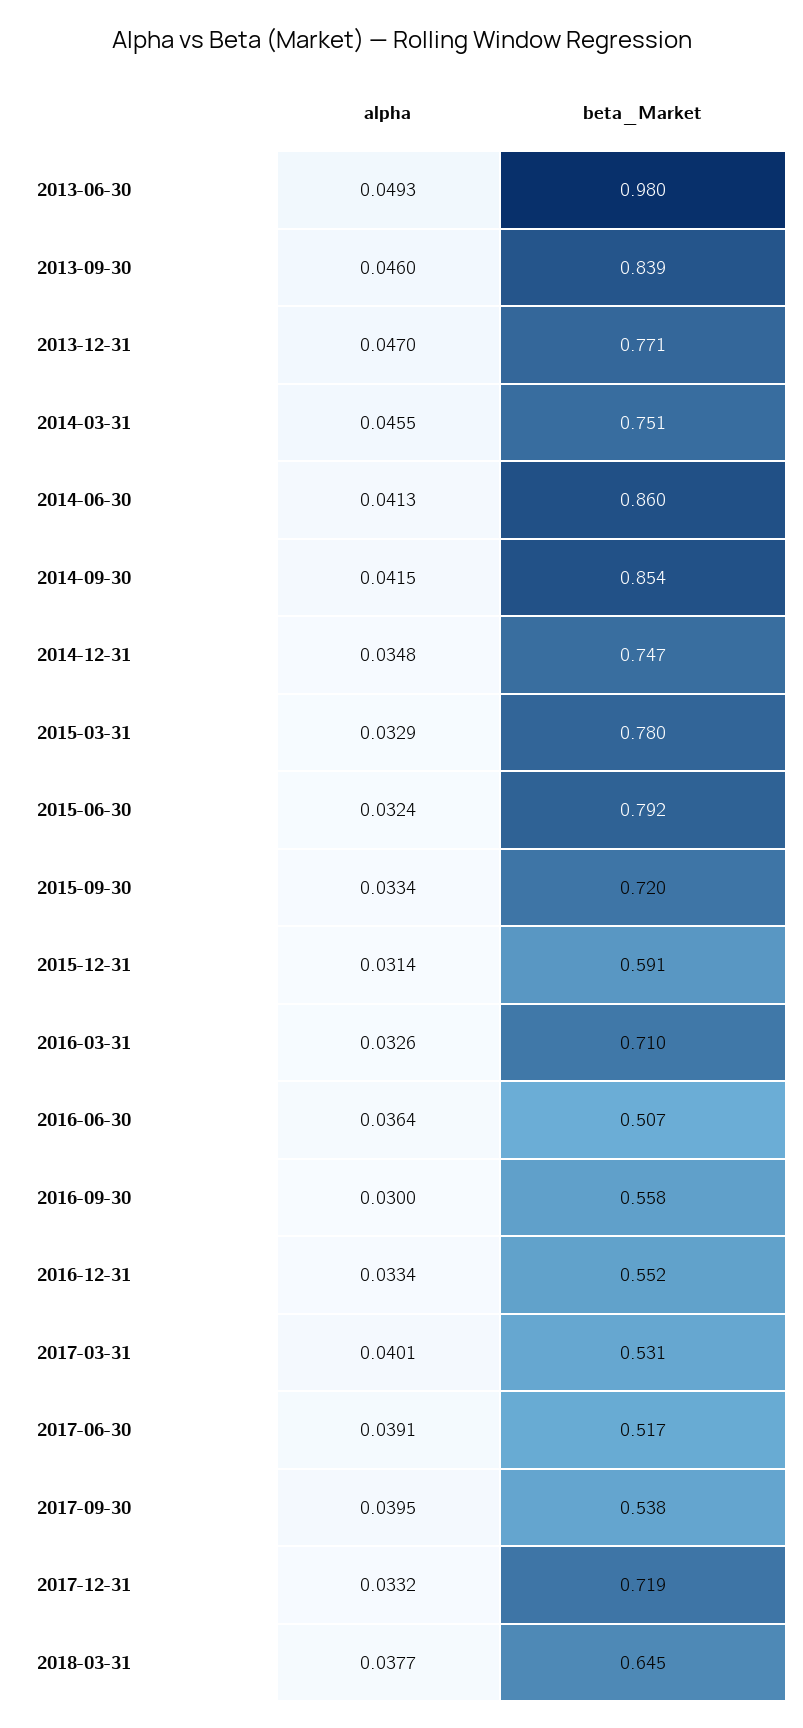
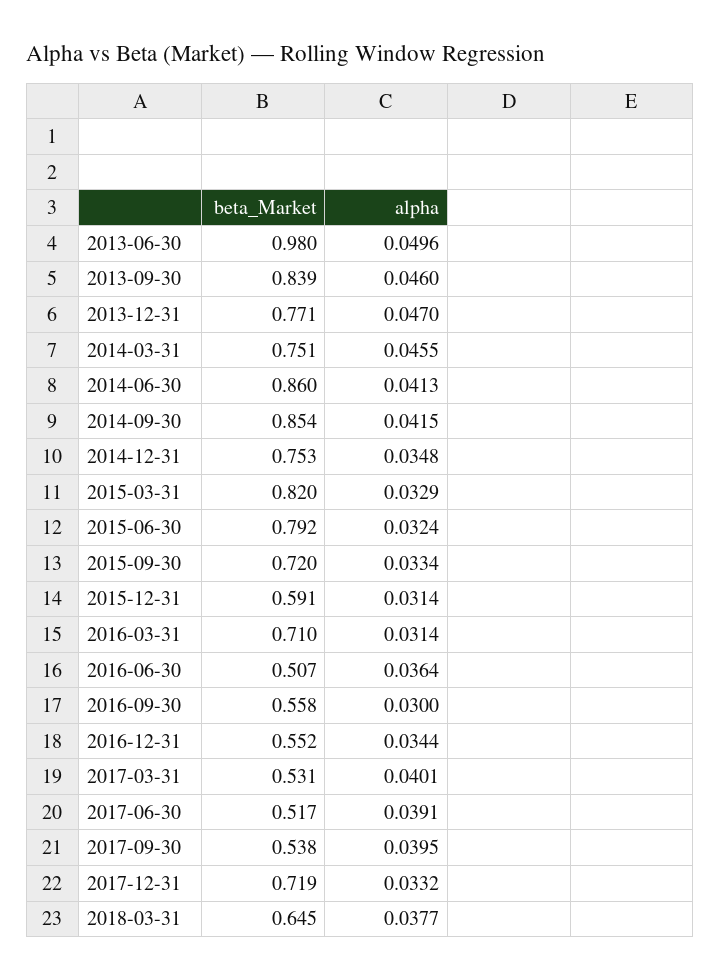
  {
    "alpha": {
-     "2013-06-30": 0.0493,
+     "2013-06-30": 0.0496,
      "2013-09-30": 0.046,
      "2013-12-31": 0.047,
      "2014-03-31": 0.0455,
      "2014-06-30": 0.0413,
      "2014-09-30": 0.0415,
      "2014-12-31": 0.0348,
      "2015-03-31": 0.0329,
      "2015-06-30": 0.0324,
      "2015-09-30": 0.0334,
      "2015-12-31": 0.0314,
-     "2016-03-31": 0.0326,
+     "2016-03-31": 0.0314,
      "2016-06-30": 0.0364,
      "2016-09-30": 0.03,
-     "2016-12-31": 0.0334,
+     "2016-12-31": 0.0344,
      "2017-03-31": 0.0401,
      "2017-06-30": 0.0391,
      "2017-09-30": 0.0395,
      "2017-12-31": 0.0332,
      "2018-03-31": 0.0377
    },
    "beta_Market": {
      "2013-06-30": 0.98,
      "2013-09-30": 0.839,
      "2013-12-31": 0.771,
      "2014-03-31": 0.751,
      "2014-06-30": 0.86,
      "2014-09-30": 0.854,
-     "2014-12-31": 0.747,
+     "2014-12-31": 0.753,
-     "2015-03-31": 0.78,
+     "2015-03-31": 0.82,
      "2015-06-30": 0.792,
      "2015-09-30": 0.72,
      "2015-12-31": 0.591,
      "2016-03-31": 0.71,
      "2016-06-30": 0.507,
      "2016-09-30": 0.558,
      "2016-12-31": 0.552,
      "2017-03-31": 0.531,
      "2017-06-30": 0.517,
      "2017-09-30": 0.538,
      "2017-12-31": 0.719,
      "2018-03-31": 0.645
    }
  }

